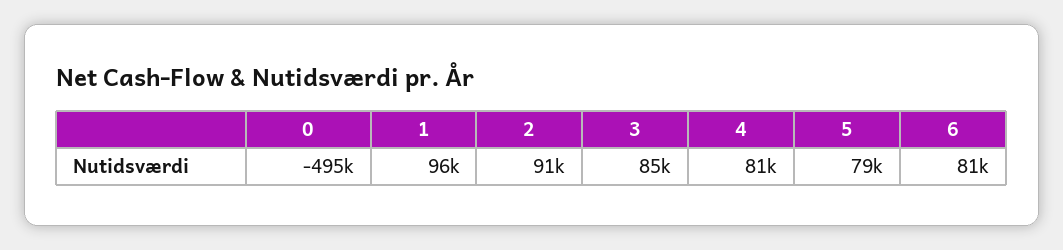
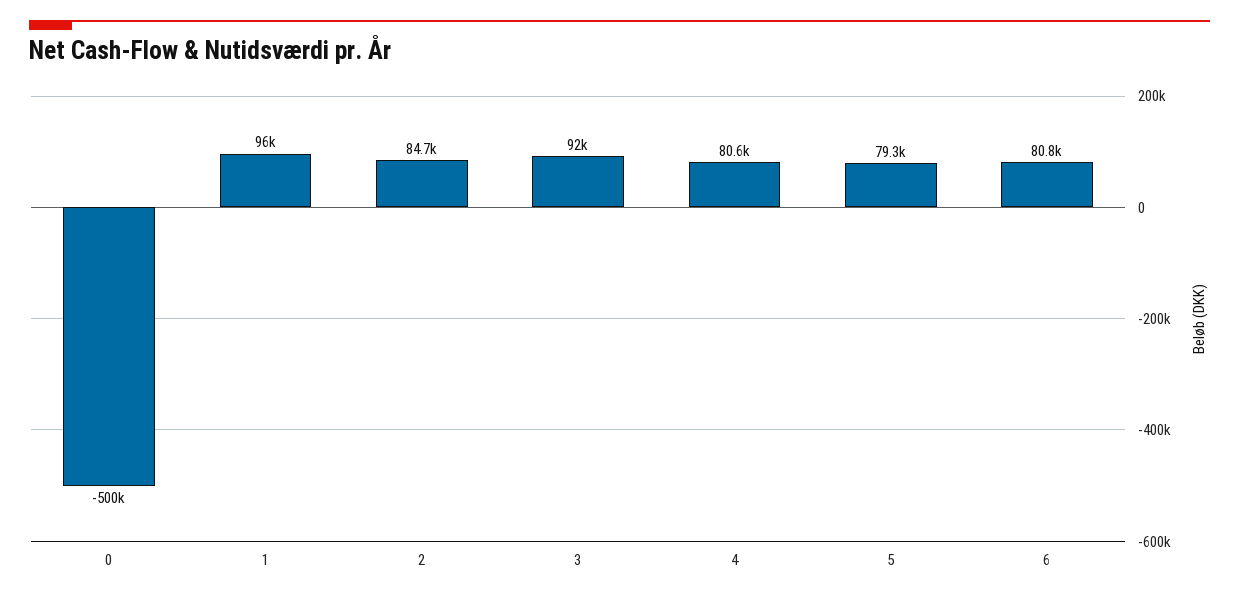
  {
-   "0": -495000,
+   "0": -500000,
    "1": 96000,
-   "2": 91000,
+   "2": 84700,
-   "3": 85000,
+   "3": 92000,
    "4": 80600,
    "5": 79300,
    "6": 80800
  }

